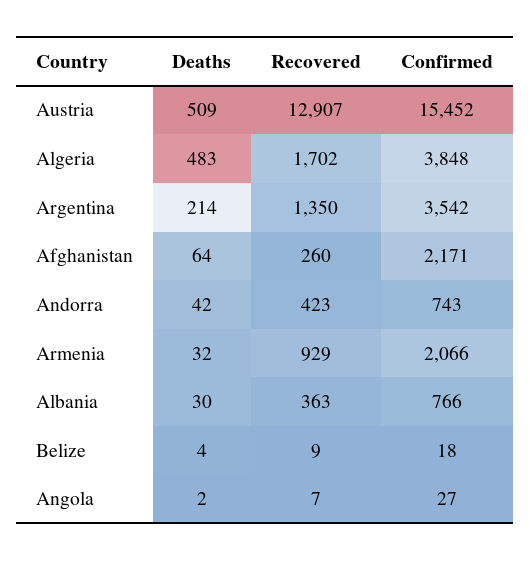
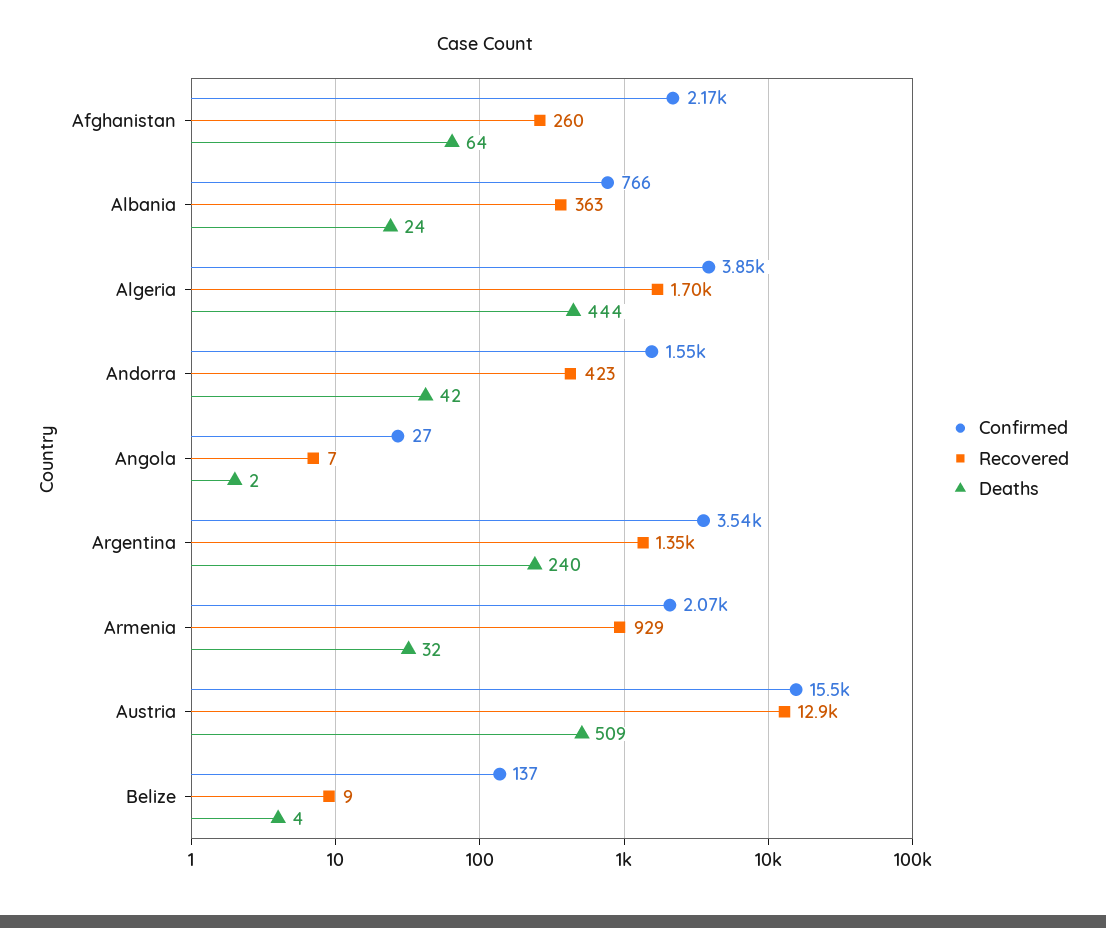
  {
    "Deaths": {
      "Austria": 509,
-     "Algeria": 483,
+     "Algeria": 444,
-     "Argentina": 214,
+     "Argentina": 240,
      "Afghanistan": 64,
      "Andorra": 42,
      "Armenia": 32,
-     "Albania": 30,
+     "Albania": 24,
      "Belize": 4,
      "Angola": 2
    },
    "Recovered": {
      "Austria": 12907,
      "Algeria": 1702,
      "Argentina": 1350,
      "Afghanistan": 260,
      "Andorra": 423,
      "Armenia": 929,
      "Albania": 363,
      "Belize": 9,
      "Angola": 7
    },
    "Confirmed": {
      "Austria": 15452,
      "Algeria": 3848,
      "Argentina": 3542,
      "Afghanistan": 2171,
-     "Andorra": 743,
+     "Andorra": 1550,
      "Armenia": 2066,
      "Albania": 766,
-     "Belize": 18,
+     "Belize": 137,
      "Angola": 27
    }
  }

